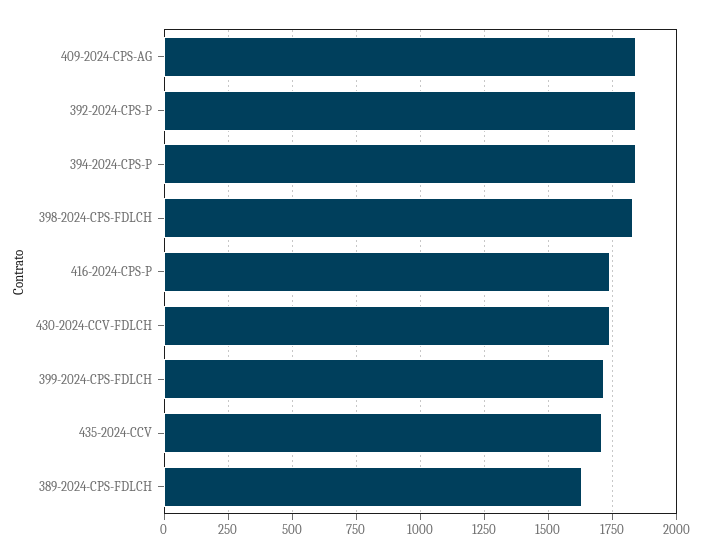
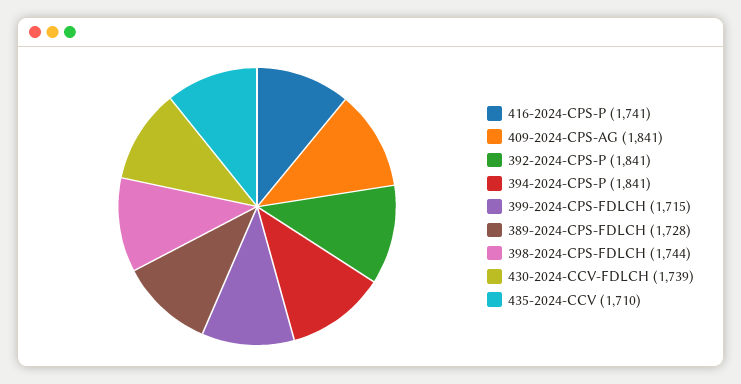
  {
    "409-2024-CPS-AG": 1841,
    "392-2024-CPS-P": 1841,
    "394-2024-CPS-P": 1841,
-   "398-2024-CPS-FDLCH": 1825,
+   "398-2024-CPS-FDLCH": 1744,
    "416-2024-CPS-P": 1741,
    "430-2024-CCV-FDLCH": 1739,
    "399-2024-CPS-FDLCH": 1715,
    "435-2024-CCV": 1710,
-   "389-2024-CPS-FDLCH": 1625
+   "389-2024-CPS-FDLCH": 1728
  }

